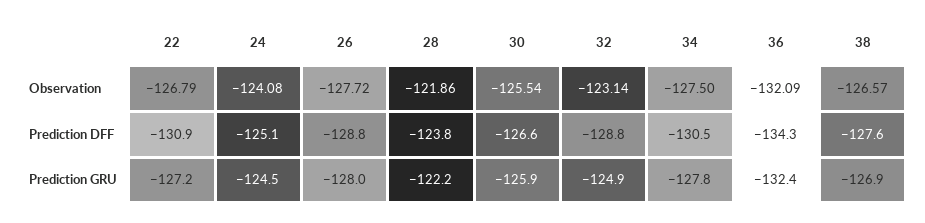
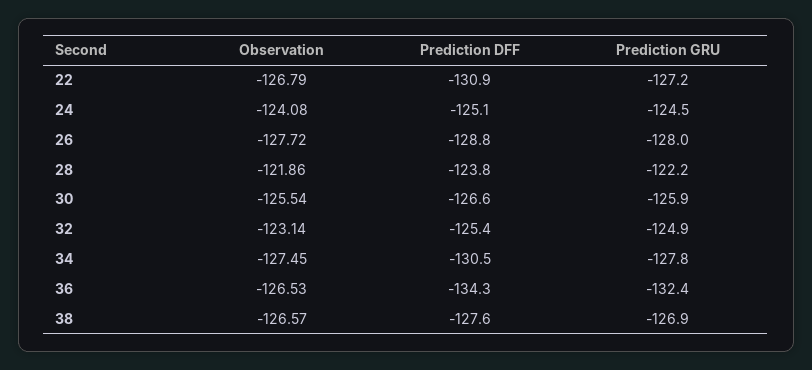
  {
    "22": {
      "Observation": -126.79,
      "Prediction DFF": -130.9,
      "Prediction GRU": -127.2
    },
    "24": {
      "Observation": -124.08,
      "Prediction DFF": -125.1,
      "Prediction GRU": -124.5
    },
    "26": {
      "Observation": -127.72,
      "Prediction DFF": -128.8,
      "Prediction GRU": -128
    },
    "28": {
      "Observation": -121.86,
      "Prediction DFF": -123.8,
      "Prediction GRU": -122.2
    },
    "30": {
      "Observation": -125.54,
      "Prediction DFF": -126.6,
      "Prediction GRU": -125.9
    },
    "32": {
      "Observation": -123.14,
-     "Prediction DFF": -128.8,
+     "Prediction DFF": -125.4,
      "Prediction GRU": -124.9
    },
    "34": {
-     "Observation": -127.5,
+     "Observation": -127.45,
      "Prediction DFF": -130.5,
      "Prediction GRU": -127.8
    },
    "36": {
-     "Observation": -132.09,
+     "Observation": -126.53,
      "Prediction DFF": -134.3,
      "Prediction GRU": -132.4
    },
    "38": {
      "Observation": -126.57,
      "Prediction DFF": -127.6,
      "Prediction GRU": -126.9
    }
  }

